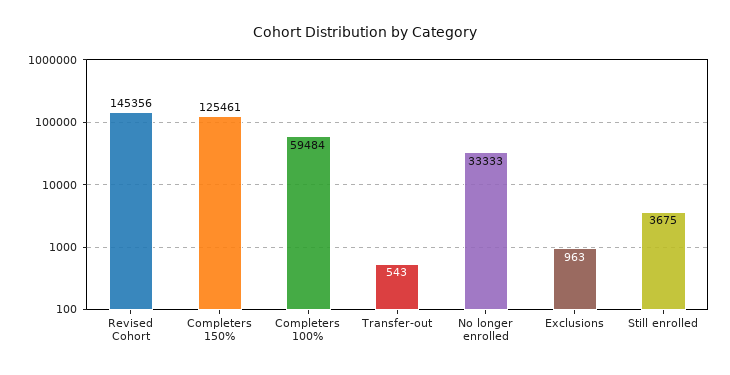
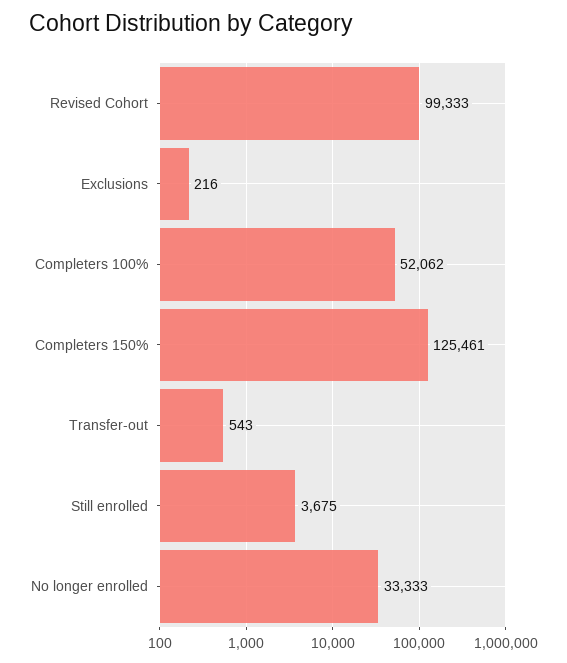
  {
-   "Revised Cohort": 145356,
+   "Revised Cohort": 99333,
    "Completers 150%": 125461,
-   "Completers 100%": 59484,
+   "Completers 100%": 52062,
    "Transfer-out": 543,
    "No longer enrolled": 33333,
-   "Exclusions": 963,
+   "Exclusions": 216,
    "Still enrolled": 3675
  }

